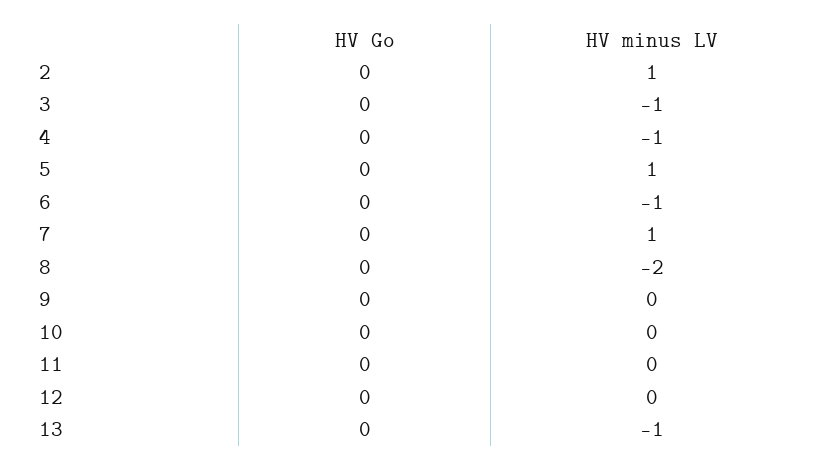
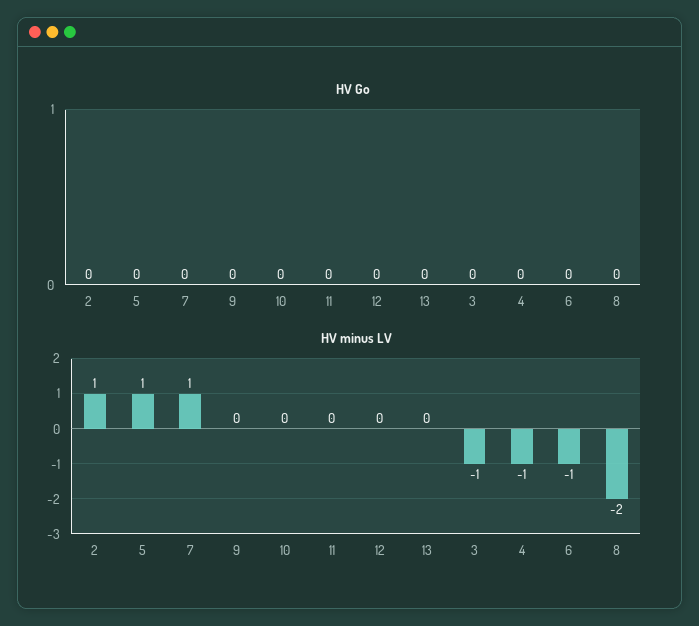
  {
    "HV Go": {
      "2": 0,
      "3": 0,
      "4": 0,
      "5": 0,
      "6": 0,
      "7": 0,
      "8": 0,
      "9": 0,
      "10": 0,
      "11": 0,
      "12": 0,
      "13": 0
    },
    "HV minus LV": {
      "2": 1,
      "3": -1,
      "4": -1,
      "5": 1,
      "6": -1,
      "7": 1,
      "8": -2,
      "9": 0,
      "10": 0,
      "11": 0,
      "12": 0,
-     "13": -1
+     "13": 0
    }
  }

